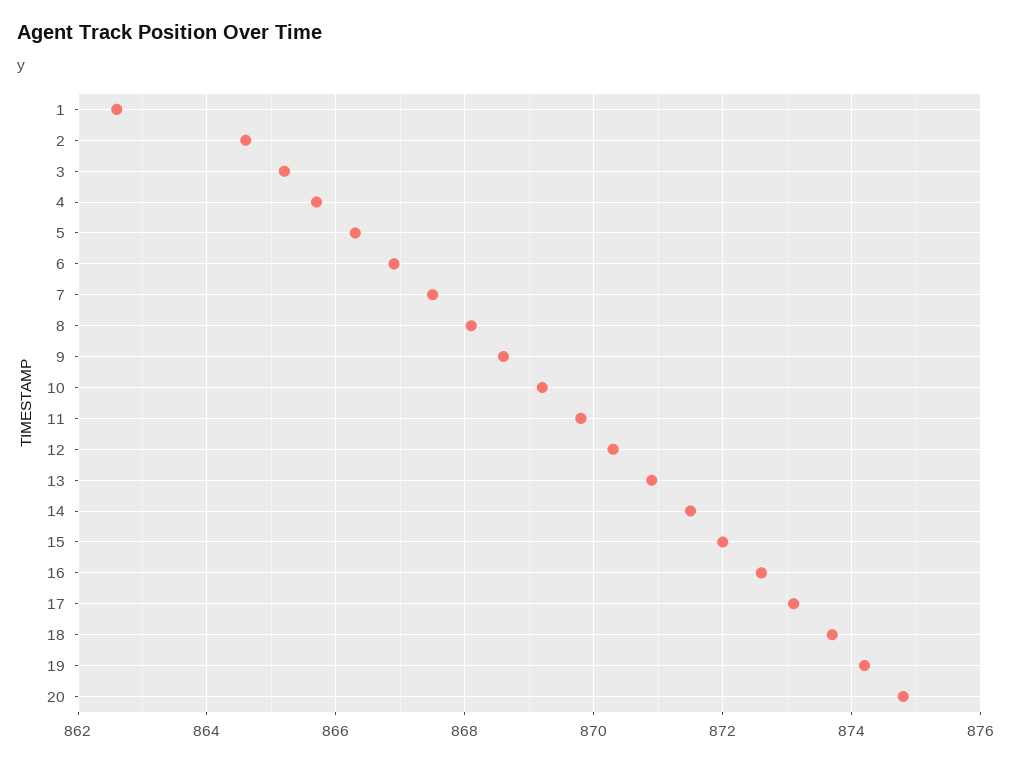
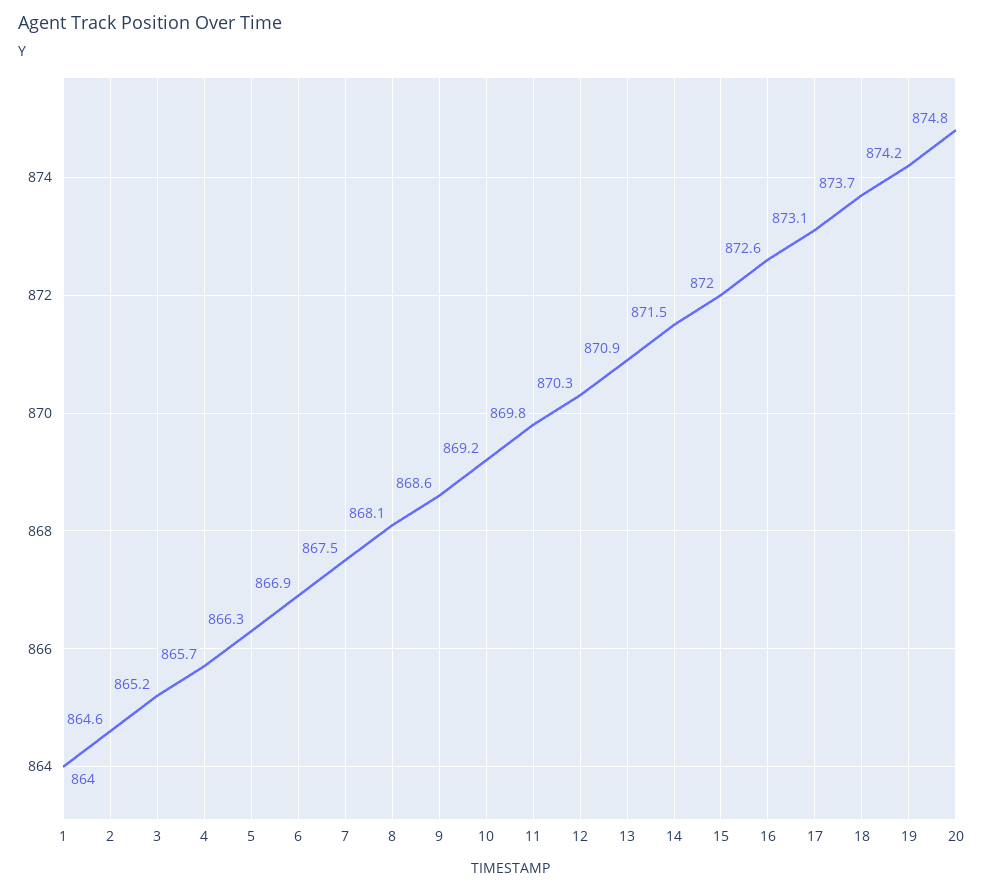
  {
-   "1": 862.5,
+   "1": 864,
    "2": 864.6,
    "3": 865.2,
    "4": 865.7,
    "5": 866.3,
    "6": 866.9,
    "7": 867.5,
    "8": 868.1,
    "9": 868.6,
    "10": 869.2,
    "11": 869.8,
    "12": 870.3,
    "13": 870.9,
    "14": 871.5,
    "15": 872,
    "16": 872.6,
    "17": 873.1,
    "18": 873.7,
    "19": 874.2,
    "20": 874.8
  }

